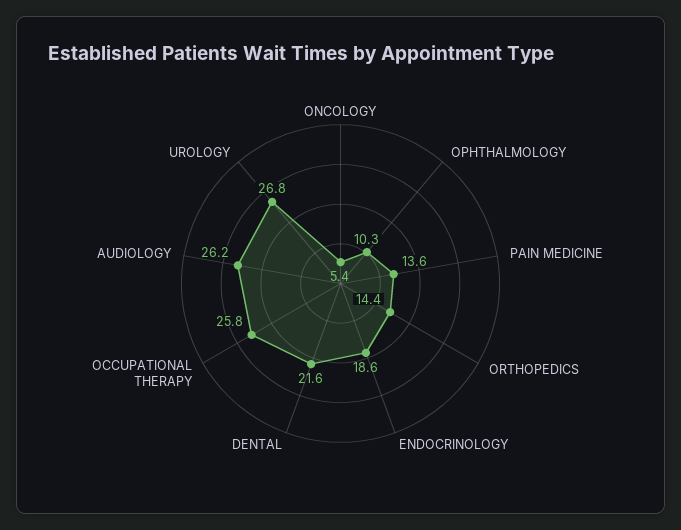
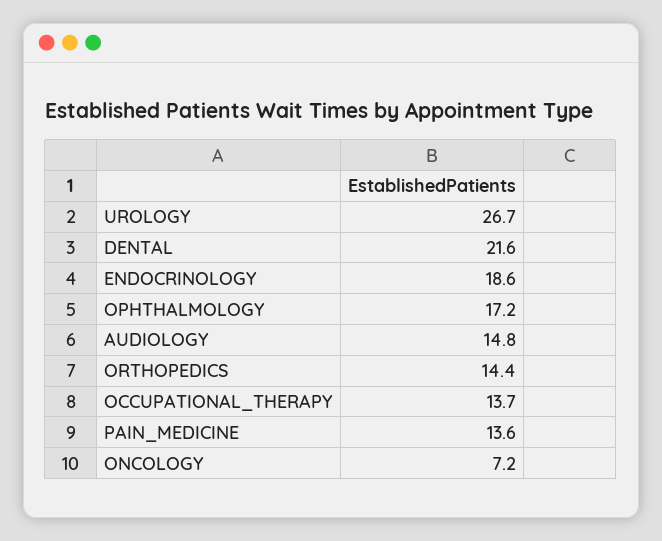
  {
-   "ONCOLOGY": 5.4,
+   "ONCOLOGY": 7.2,
-   "OPHTHALMOLOGY": 10.3,
+   "OPHTHALMOLOGY": 17.2,
    "PAIN MEDICINE": 13.6,
    "ORTHOPEDICS": 14.4,
    "ENDOCRINOLOGY": 18.6,
    "DENTAL": 21.6,
-   "OCCUPATIONAL THERAPY": 25.8,
+   "OCCUPATIONAL THERAPY": 13.7,
-   "AUDIOLOGY": 26.2,
+   "AUDIOLOGY": 14.8,
-   "UROLOGY": 26.8
+   "UROLOGY": 26.7
  }

